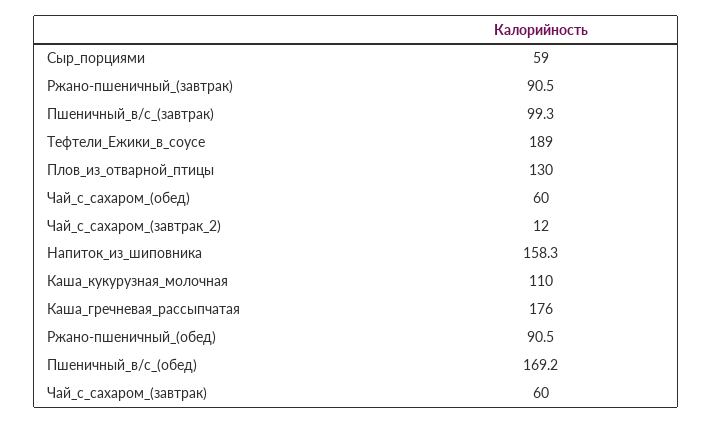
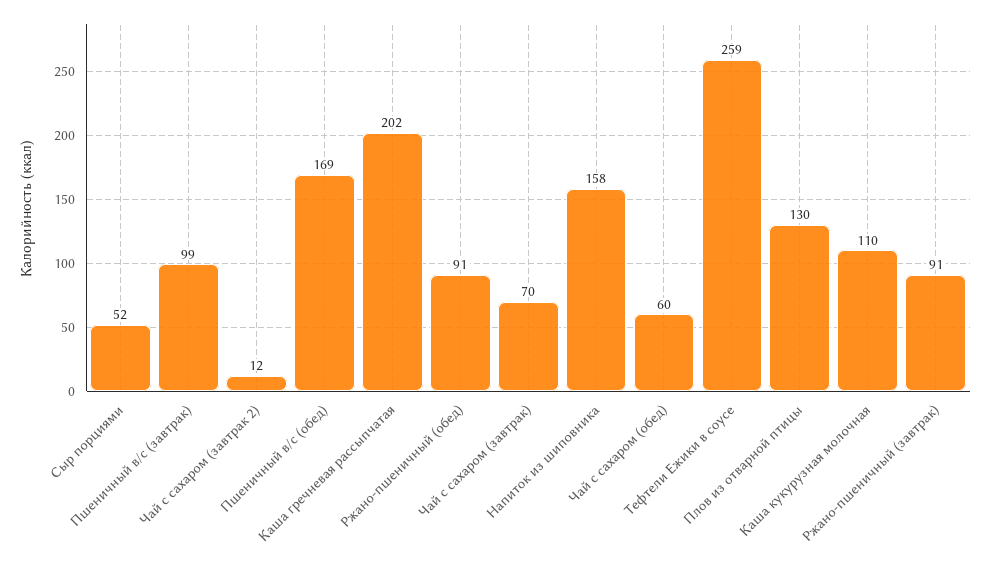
  {
-   "Сыр_порциями": 59,
+   "Сыр_порциями": 52,
    "Ржано-пшеничный_(завтрак)": 90.5,
    "Пшеничный_в/с_(завтрак)": 99.3,
-   "Тефтели_Ежики_в_соусе": 189,
+   "Тефтели_Ежики_в_соусе": 259,
    "Плов_из_отварной_птицы": 130,
    "Чай_с_сахаром_(обед)": 60,
    "Чай_с_сахаром_(завтрак_2)": 12,
    "Напиток_из_шиповника": 158.3,
    "Каша_кукурузная_молочная": 110,
-   "Каша_гречневая_рассыпчатая": 176,
+   "Каша_гречневая_рассыпчатая": 202,
    "Ржано-пшеничный_(обед)": 90.5,
    "Пшеничный_в/с_(обед)": 169.2,
-   "Чай_с_сахаром_(завтрак)": 60
+   "Чай_с_сахаром_(завтрак)": 70
  }

